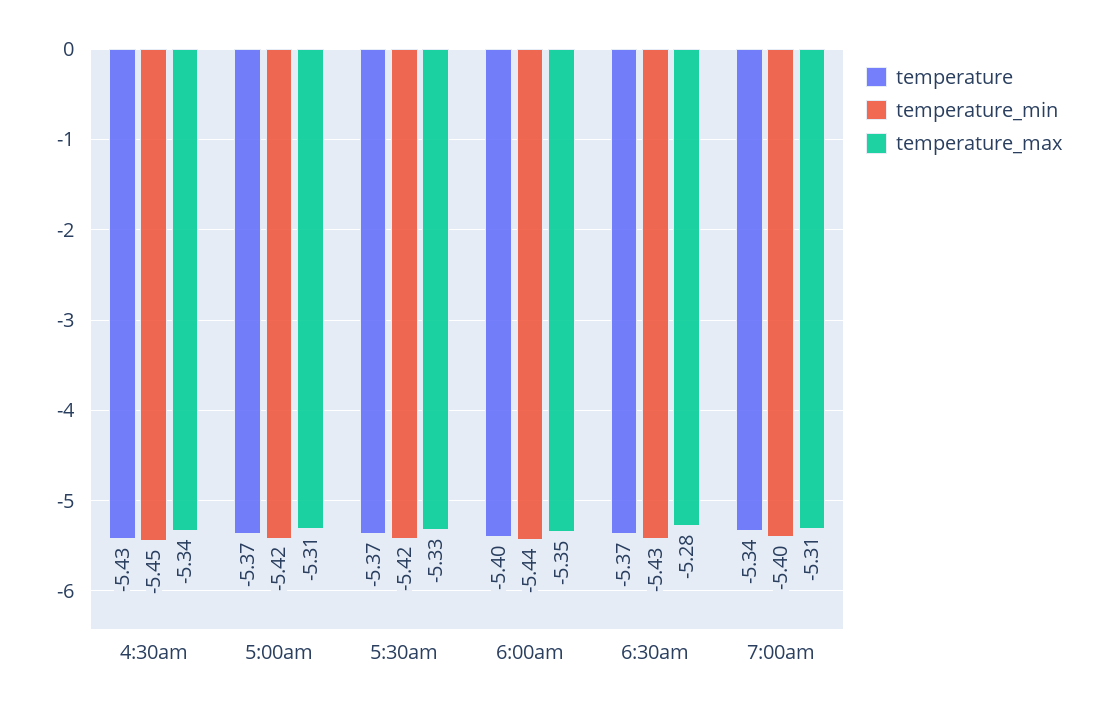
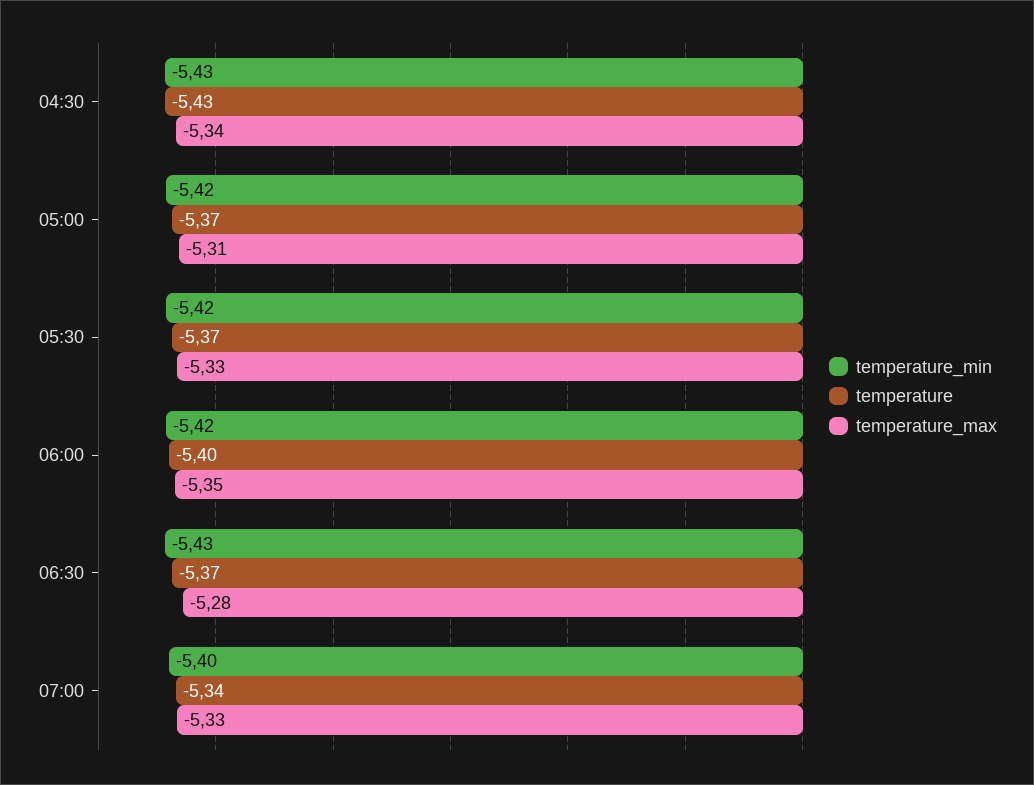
  {
    "temperature": {
      "4:30am": -5.43,
      "5:00am": -5.37,
      "5:30am": -5.37,
      "6:00am": -5.4,
      "6:30am": -5.37,
      "7:00am": -5.34
    },
    "temperature_min": {
-     "4:30am": -5.45,
+     "4:30am": -5.43,
      "5:00am": -5.42,
      "5:30am": -5.42,
-     "6:00am": -5.44,
+     "6:00am": -5.42,
      "6:30am": -5.43,
      "7:00am": -5.4
    },
    "temperature_max": {
      "4:30am": -5.34,
      "5:00am": -5.31,
      "5:30am": -5.33,
      "6:00am": -5.35,
      "6:30am": -5.28,
-     "7:00am": -5.31
+     "7:00am": -5.33
    }
  }

